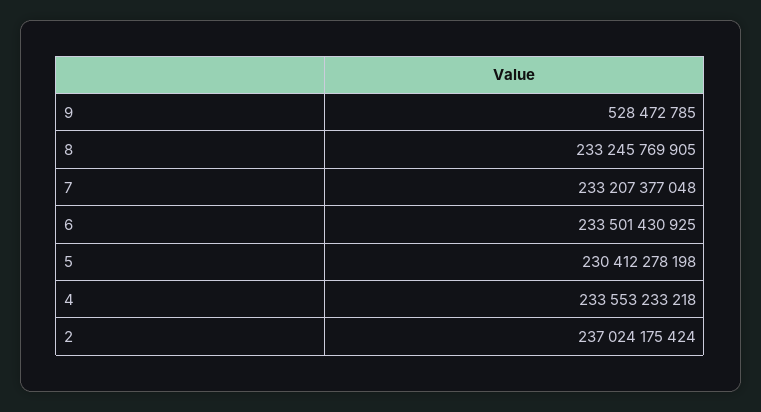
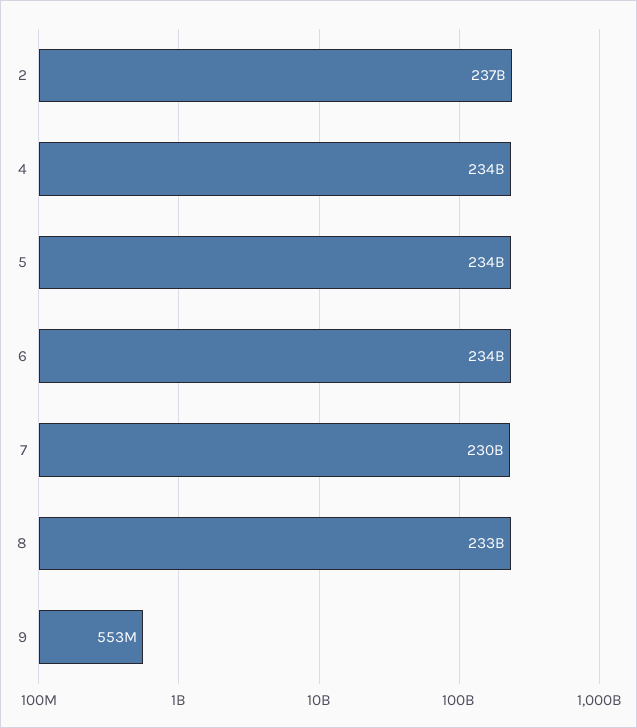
  {
-   "9": 528472785,
+   "9": 553000000,
    "8": 233245769905,
-   "7": 233207377048,
+   "7": 230000000000,
    "6": 233501430925,
-   "5": 230412278198,
+   "5": 234000000000,
    "4": 233553233218,
    "2": 237024175424
  }

